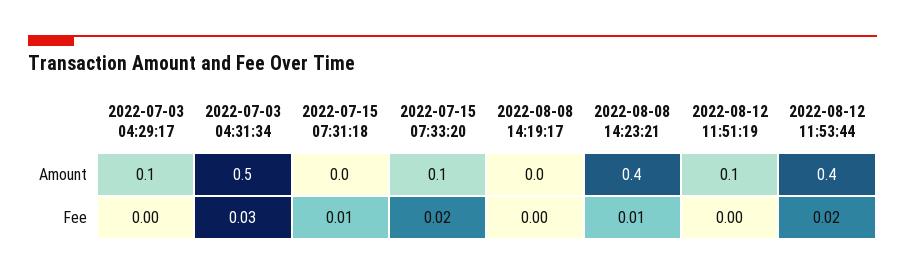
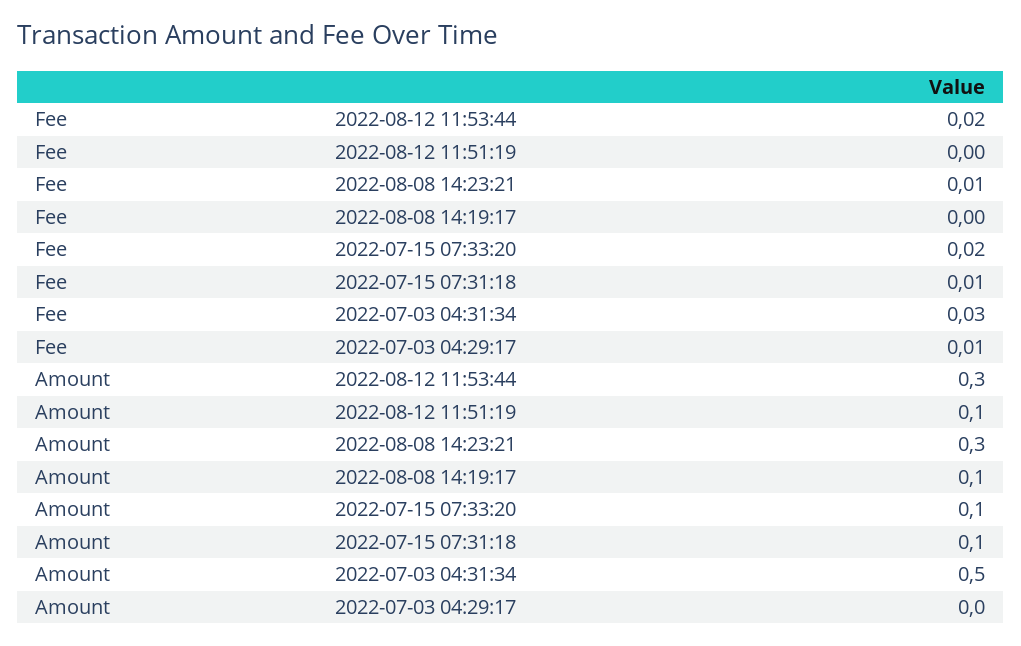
  {
    "2022-07-03 04:29:17": {
-     "Amount": 0.1,
+     "Amount": 0,
-     "Fee": 0
+     "Fee": 0.01
    },
    "2022-07-03 04:31:34": {
      "Amount": 0.5,
      "Fee": 0.03
    },
    "2022-07-15 07:31:18": {
-     "Amount": 0,
+     "Amount": 0.1,
      "Fee": 0.01
    },
    "2022-07-15 07:33:20": {
      "Amount": 0.1,
      "Fee": 0.02
    },
    "2022-08-08 14:19:17": {
-     "Amount": 0,
+     "Amount": 0.1,
      "Fee": 0
    },
    "2022-08-08 14:23:21": {
-     "Amount": 0.4,
+     "Amount": 0.3,
      "Fee": 0.01
    },
    "2022-08-12 11:51:19": {
      "Amount": 0.1,
      "Fee": 0
    },
    "2022-08-12 11:53:44": {
-     "Amount": 0.4,
+     "Amount": 0.3,
      "Fee": 0.02
    }
  }

